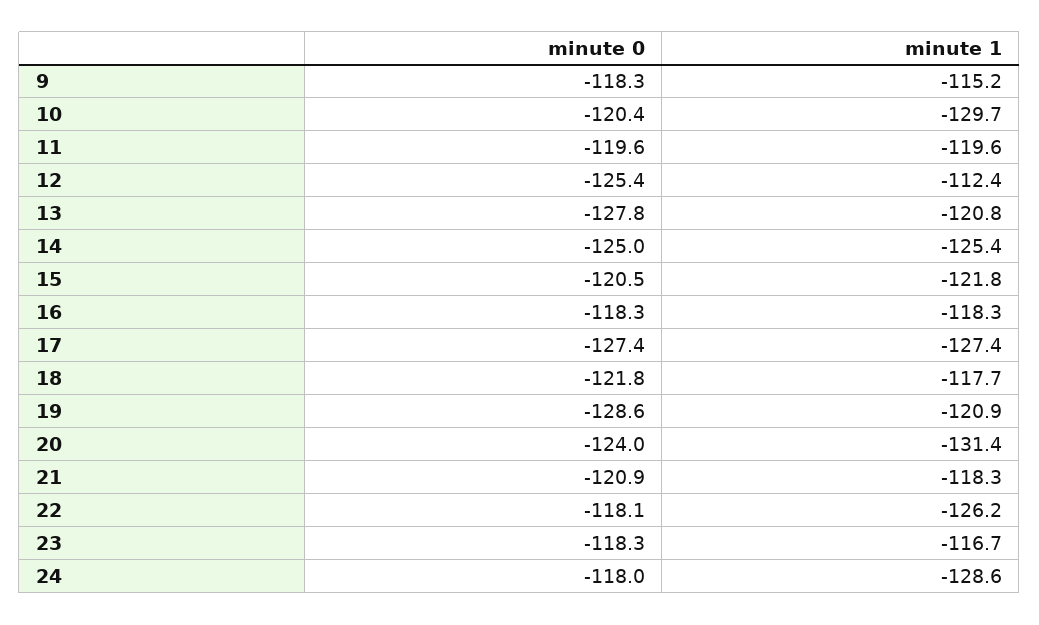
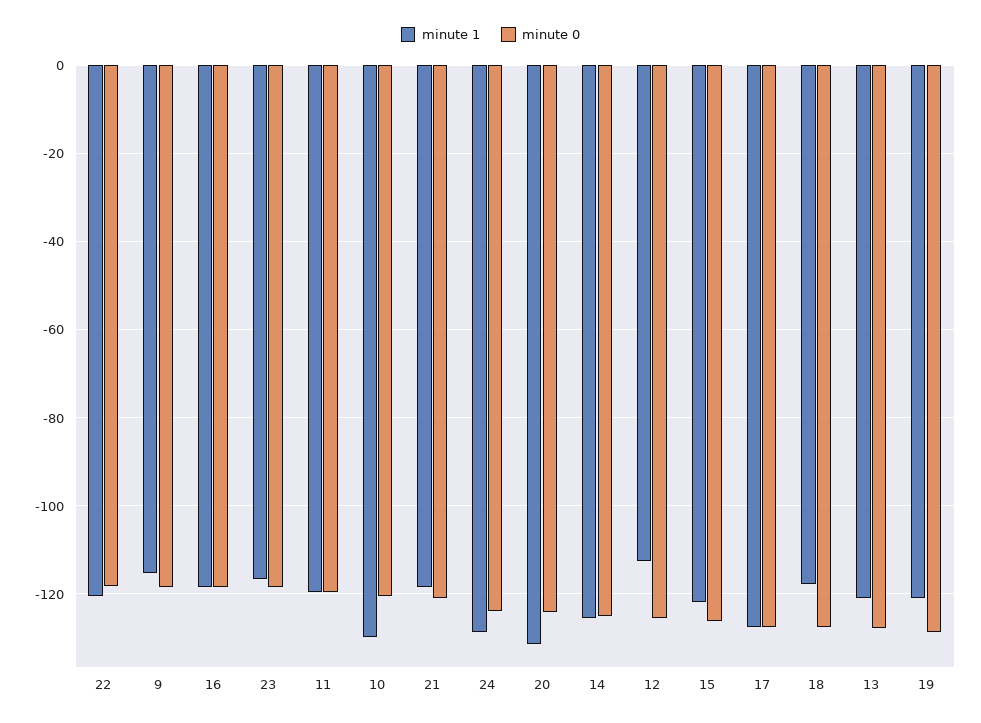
  {
    "minute 0": {
      "9": -118.3,
      "10": -120.4,
      "11": -119.6,
      "12": -125.4,
      "13": -127.8,
      "14": -125,
-     "15": -120.5,
+     "15": -126,
      "16": -118.3,
      "17": -127.4,
-     "18": -121.8,
+     "18": -128,
      "19": -128.6,
      "20": -124,
      "21": -120.9,
      "22": -118.1,
      "23": -118.3,
-     "24": -118
+     "24": -124
    },
    "minute 1": {
      "9": -115.2,
      "10": -129.7,
      "11": -119.6,
      "12": -112.4,
      "13": -120.8,
      "14": -125.4,
      "15": -121.8,
      "16": -118.3,
      "17": -127.4,
      "18": -117.7,
      "19": -120.9,
      "20": -131.4,
      "21": -118.3,
-     "22": -126.2,
+     "22": -120,
      "23": -116.7,
      "24": -128.6
    }
  }

